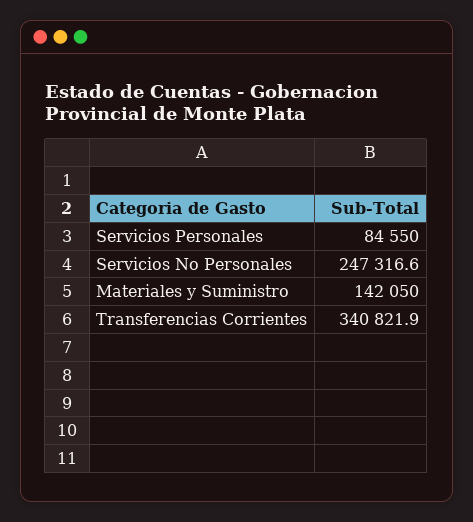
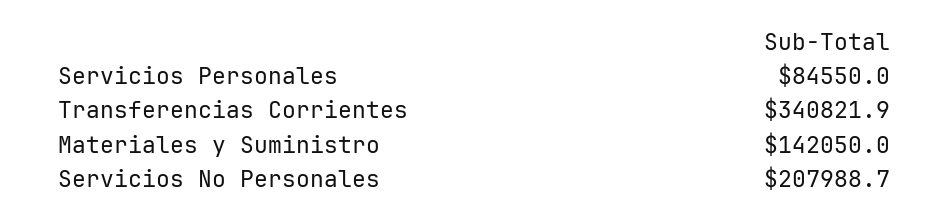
  {
    "Servicios Personales": 84550,
-   "Servicios No Personales": 247316.6,
+   "Servicios No Personales": 207988.7,
    "Materiales y Suministro": 142050,
    "Transferencias Corrientes": 340821.9
  }

